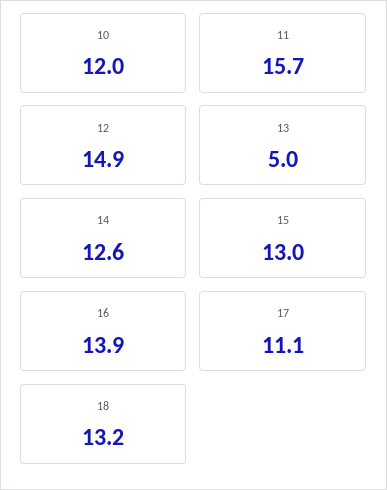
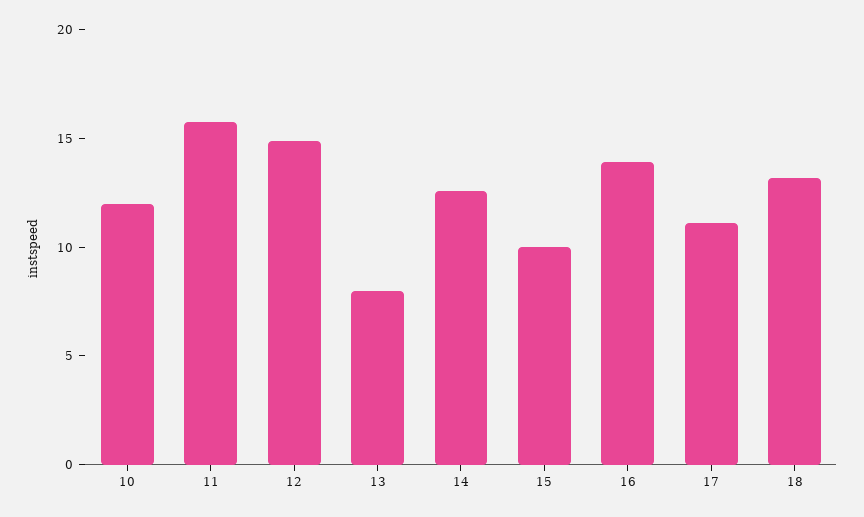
  {
    "10": 12,
    "11": 15.7,
    "12": 14.9,
-   "13": 5,
+   "13": 8,
    "14": 12.6,
-   "15": 13,
+   "15": 10,
    "16": 13.9,
    "17": 11.1,
    "18": 13.2
  }

